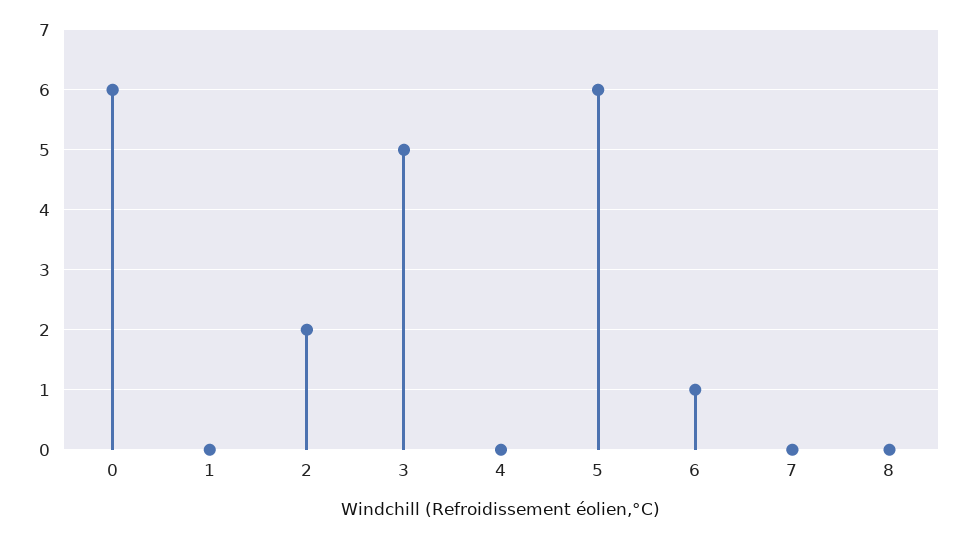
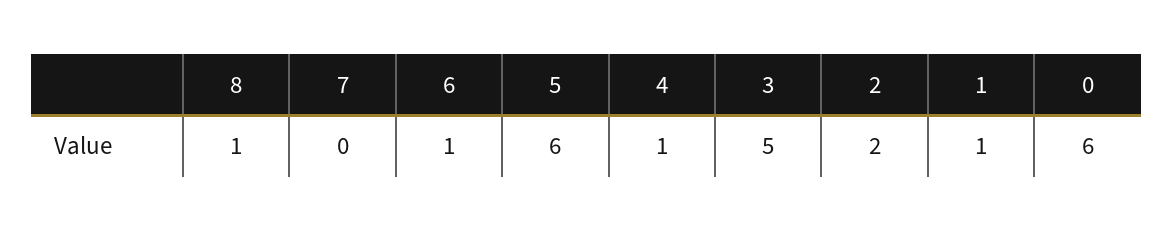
  {
    "0": 6,
-   "1": 0,
+   "1": 1,
    "2": 2,
    "3": 5,
-   "4": 0,
+   "4": 1,
    "5": 6,
    "6": 1,
    "7": 0,
-   "8": 0
+   "8": 1
  }

